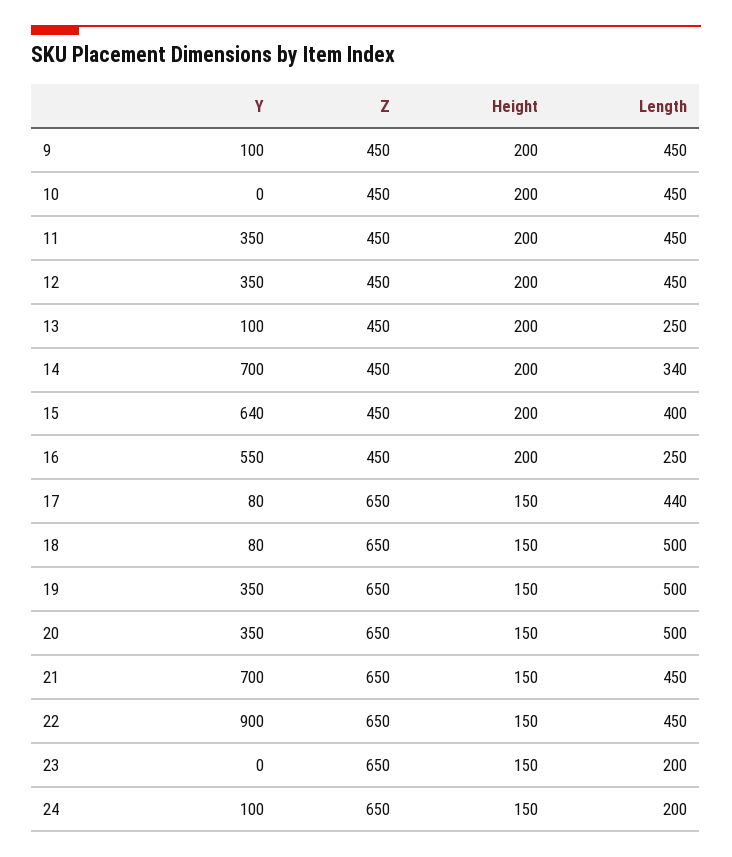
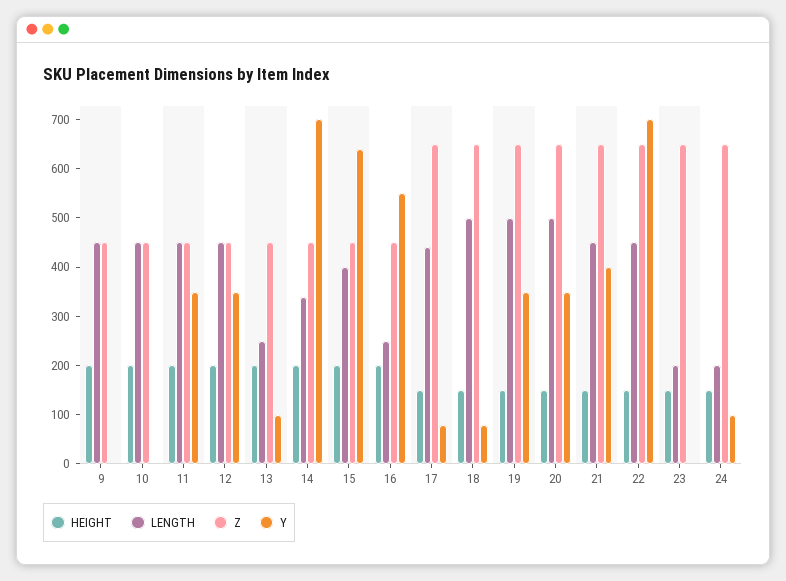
  {
    "Y": {
-     "9": 100,
+     "9": 0,
      "10": 0,
      "11": 350,
      "12": 350,
      "13": 100,
      "14": 700,
      "15": 640,
      "16": 550,
      "17": 80,
      "18": 80,
      "19": 350,
      "20": 350,
-     "21": 700,
+     "21": 400,
-     "22": 900,
+     "22": 700,
      "23": 0,
      "24": 100
    },
    "Z": {
      "9": 450,
      "10": 450,
      "11": 450,
      "12": 450,
      "13": 450,
      "14": 450,
      "15": 450,
      "16": 450,
      "17": 650,
      "18": 650,
      "19": 650,
      "20": 650,
      "21": 650,
      "22": 650,
      "23": 650,
      "24": 650
    },
    "Height": {
      "9": 200,
      "10": 200,
      "11": 200,
      "12": 200,
      "13": 200,
      "14": 200,
      "15": 200,
      "16": 200,
      "17": 150,
      "18": 150,
      "19": 150,
      "20": 150,
      "21": 150,
      "22": 150,
      "23": 150,
      "24": 150
    },
    "Length": {
      "9": 450,
      "10": 450,
      "11": 450,
      "12": 450,
      "13": 250,
      "14": 340,
      "15": 400,
      "16": 250,
      "17": 440,
      "18": 500,
      "19": 500,
      "20": 500,
      "21": 450,
      "22": 450,
      "23": 200,
      "24": 200
    }
  }

